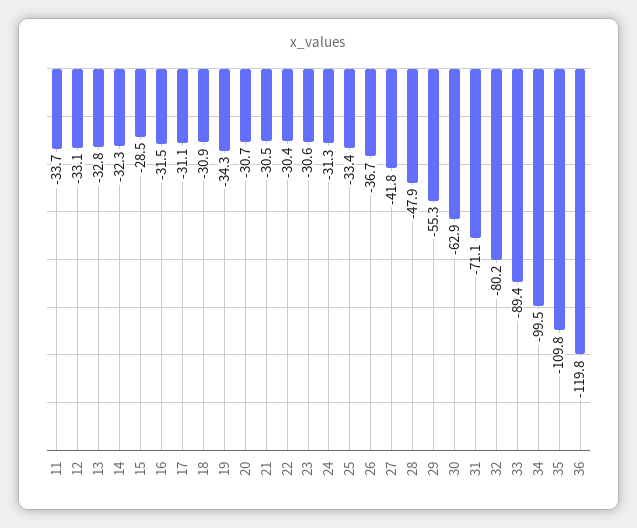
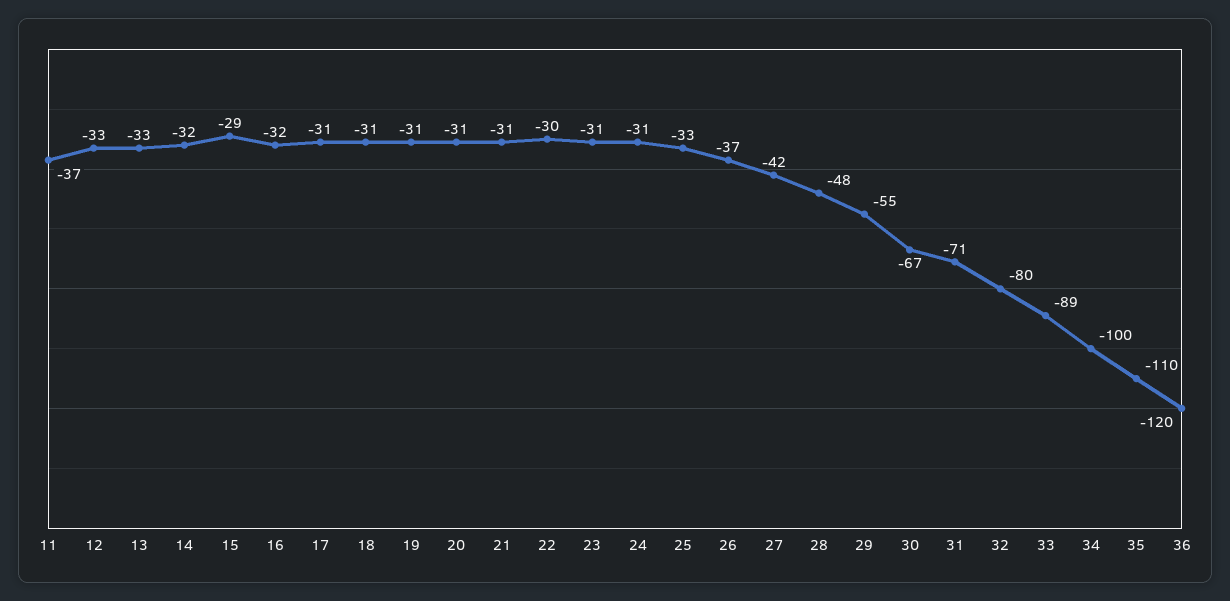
  {
-   "11": -33.7,
+   "11": -37,
    "12": -33.1,
    "13": -32.8,
    "14": -32.3,
    "15": -28.5,
    "16": -31.5,
    "17": -31.1,
    "18": -30.9,
-   "19": -34.3,
+   "19": -31,
    "20": -30.7,
    "21": -30.5,
    "22": -30.4,
    "23": -30.6,
    "24": -31.3,
    "25": -33.4,
    "26": -36.7,
    "27": -41.8,
    "28": -47.9,
    "29": -55.3,
-   "30": -62.9,
+   "30": -67,
    "31": -71.1,
    "32": -80.2,
    "33": -89.4,
    "34": -99.5,
    "35": -109.8,
    "36": -119.8
  }

